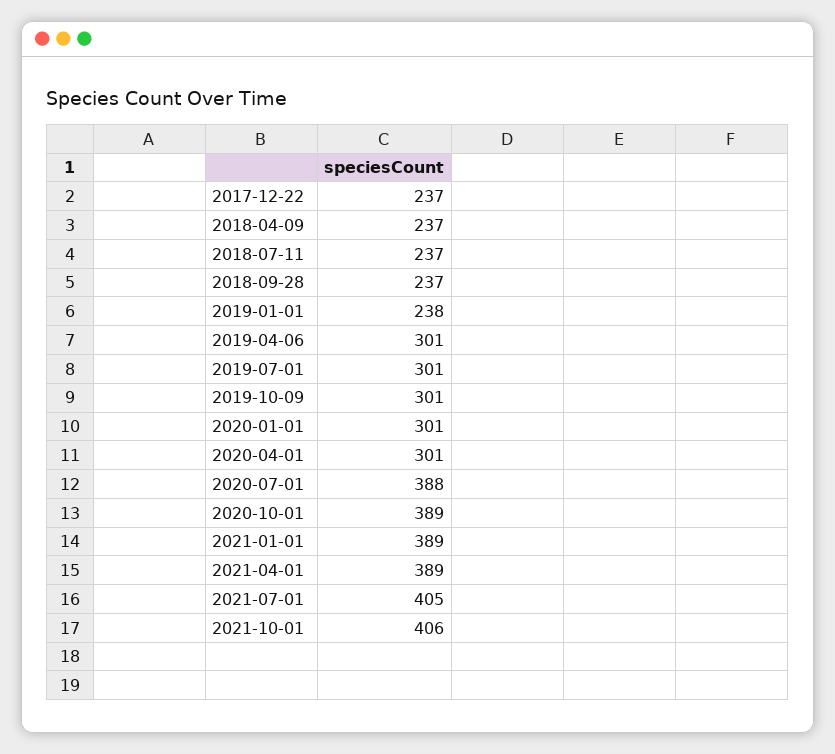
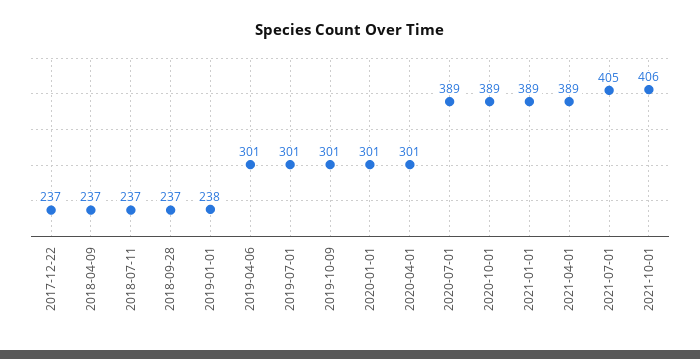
  {
    "2017-12-22": 237,
    "2018-04-09": 237,
    "2018-07-11": 237,
    "2018-09-28": 237,
    "2019-01-01": 238,
    "2019-04-06": 301,
    "2019-07-01": 301,
    "2019-10-09": 301,
    "2020-01-01": 301,
    "2020-04-01": 301,
-   "2020-07-01": 388,
+   "2020-07-01": 389,
    "2020-10-01": 389,
    "2021-01-01": 389,
    "2021-04-01": 389,
    "2021-07-01": 405,
    "2021-10-01": 406
  }

